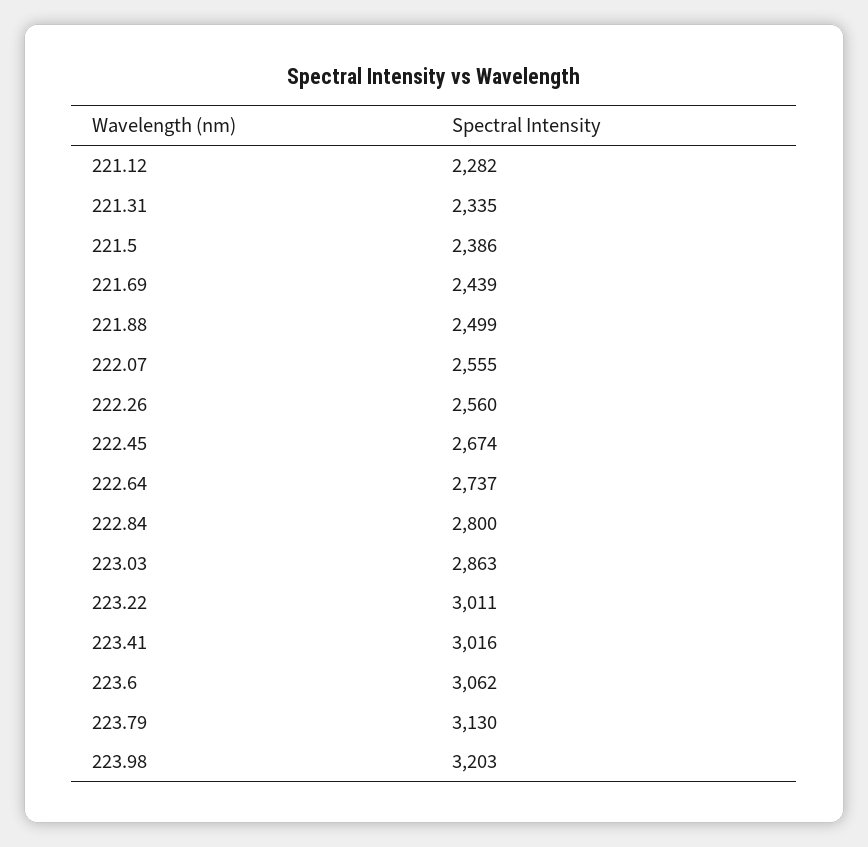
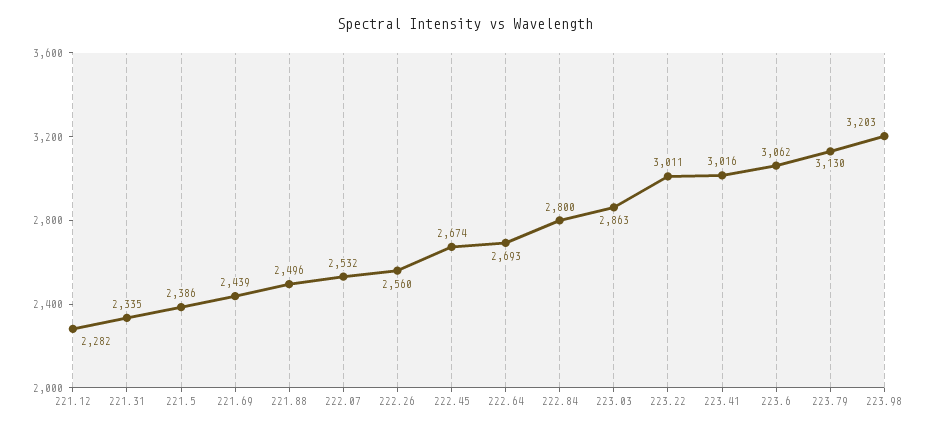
  {
    "221.12": 2282,
    "221.31": 2335,
    "221.5": 2386,
    "221.69": 2439,
-   "221.88": 2499,
+   "221.88": 2496,
-   "222.07": 2555,
+   "222.07": 2532,
    "222.26": 2560,
    "222.45": 2674,
-   "222.64": 2737,
+   "222.64": 2693,
    "222.84": 2800,
    "223.03": 2863,
    "223.22": 3011,
    "223.41": 3016,
    "223.6": 3062,
    "223.79": 3130,
    "223.98": 3203
  }

